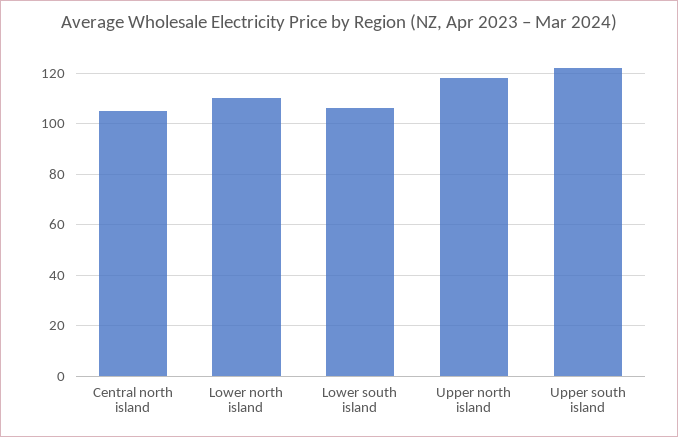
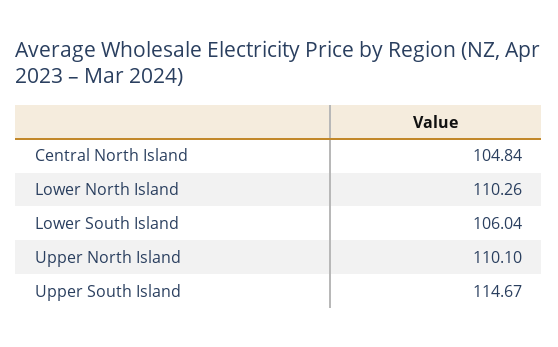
  {
    "Central north island": 104.84,
    "Lower north island": 110.26,
    "Lower south island": 106.04,
-   "Upper north island": 117.5,
+   "Upper north island": 110.1,
-   "Upper south island": 122.5
+   "Upper south island": 114.67
  }

